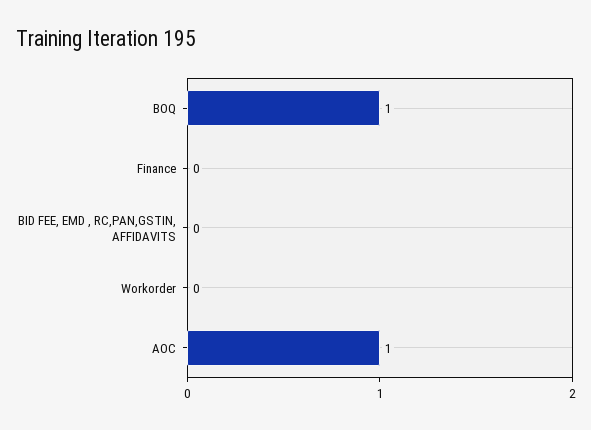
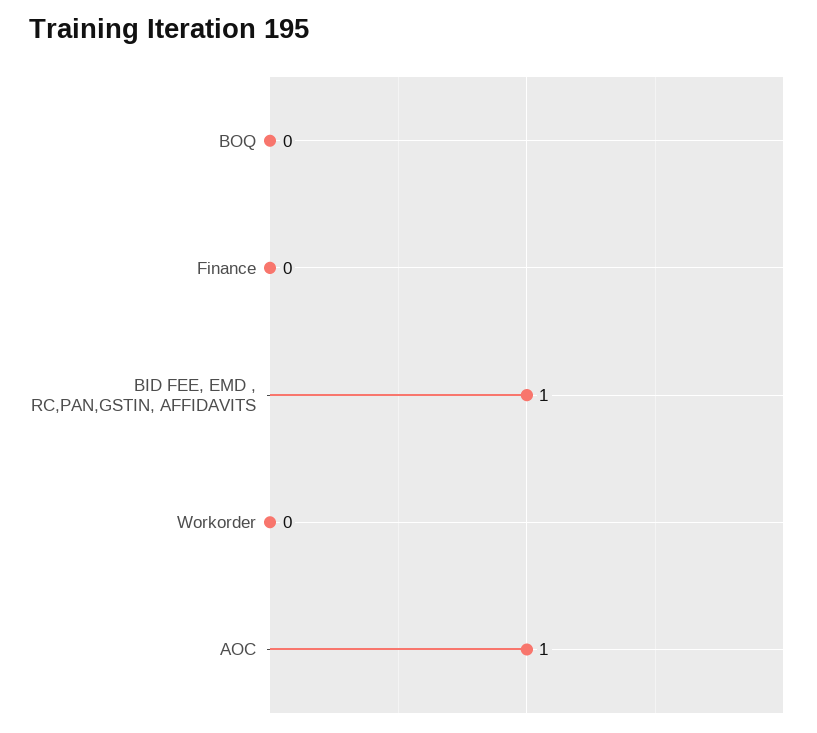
  {
-   "BOQ": 1,
+   "BOQ": 0,
    "Finance": 0,
-   "BID FEE, EMD , RC,PAN,GSTIN, AFFIDAVITS": 0,
+   "BID FEE, EMD , RC,PAN,GSTIN, AFFIDAVITS": 1,
    "Workorder": 0,
    "AOC": 1
  }

